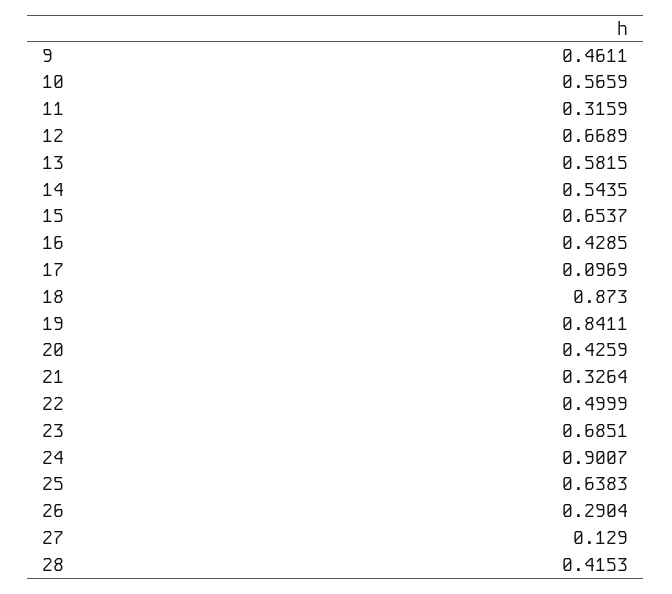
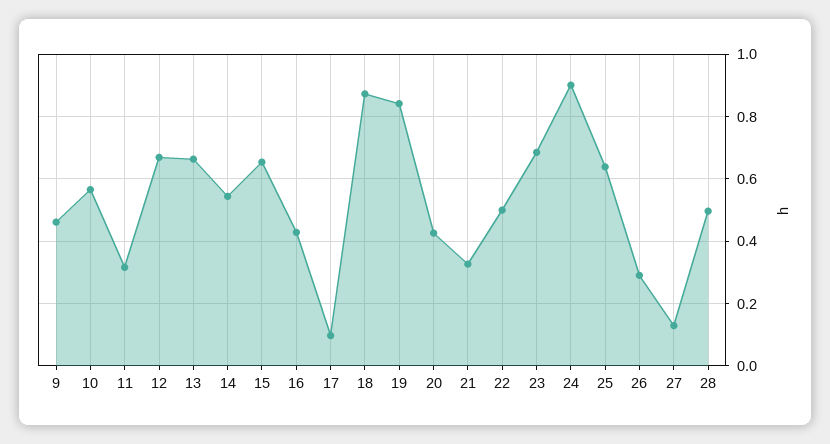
  {
    "9": 0.4611,
    "10": 0.5659,
    "11": 0.3159,
    "12": 0.6689,
-   "13": 0.5815,
+   "13": 0.66,
    "14": 0.5435,
    "15": 0.6537,
    "16": 0.4285,
    "17": 0.0969,
    "18": 0.873,
    "19": 0.8411,
    "20": 0.4259,
    "21": 0.3264,
    "22": 0.4999,
    "23": 0.6851,
    "24": 0.9007,
    "25": 0.6383,
    "26": 0.2904,
    "27": 0.129,
-   "28": 0.4153
+   "28": 0.5
  }

